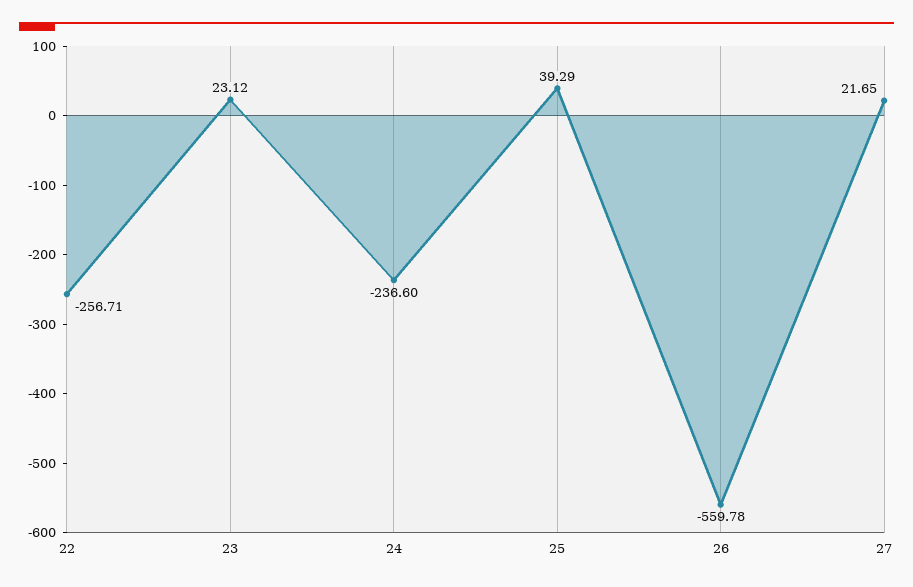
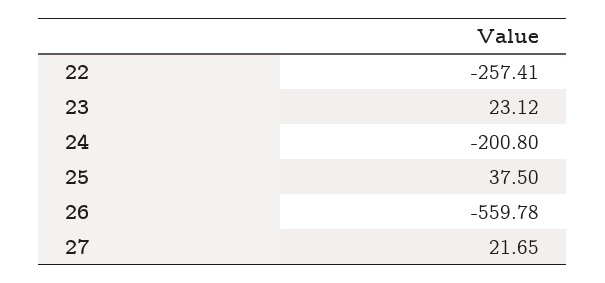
  {
-   "22": -256.71,
+   "22": -257.41,
    "23": 23.12,
-   "24": -236.6,
+   "24": -200.8,
-   "25": 39.29,
+   "25": 37.5,
    "26": -559.78,
    "27": 21.65
  }

